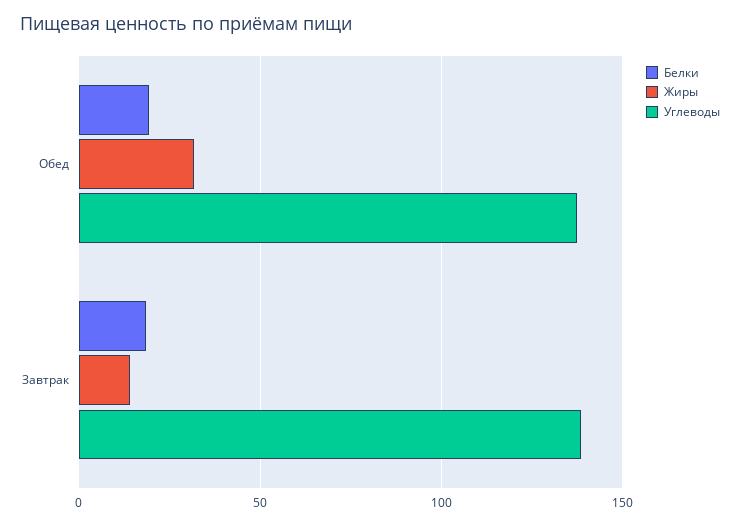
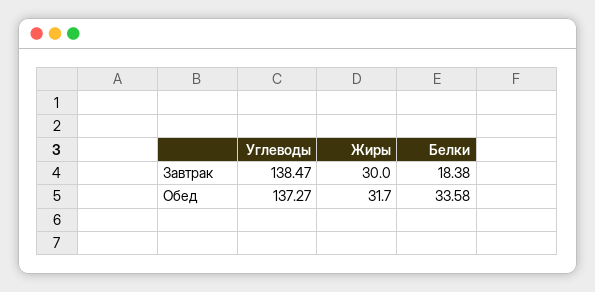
  {
    "Белки": {
-     "Обед": 20,
+     "Обед": 33.58,
      "Завтрак": 18.38
    },
    "Жиры": {
      "Обед": 31.7,
-     "Завтрак": 15
+     "Завтрак": 30
    },
    "Углеводы": {
      "Обед": 137.27,
      "Завтрак": 138.47
    }
  }

